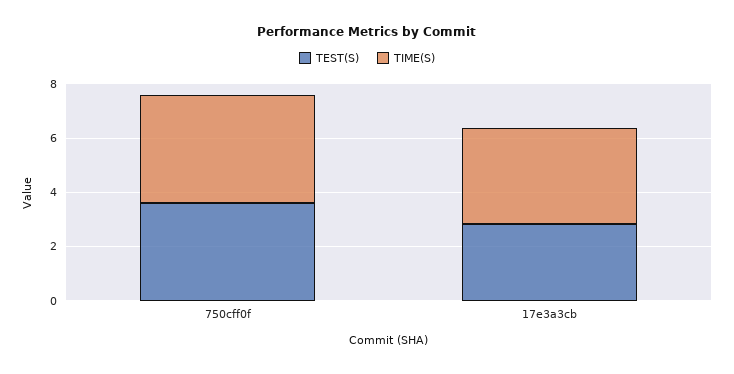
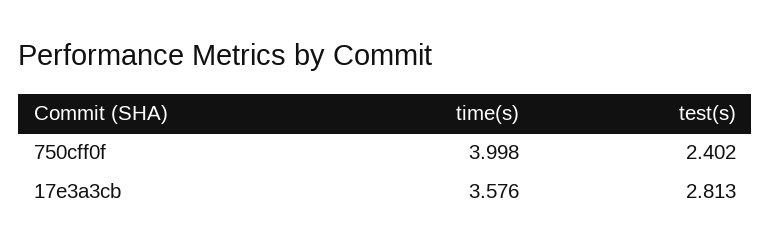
  {
    "TEST(S)": {
-     "750cff0f": 3.5,
+     "750cff0f": 2.402,
      "17e3a3cb": 2.813
    },
    "TIME(S)": {
      "750cff0f": 3.998,
      "17e3a3cb": 3.576
    }
  }

